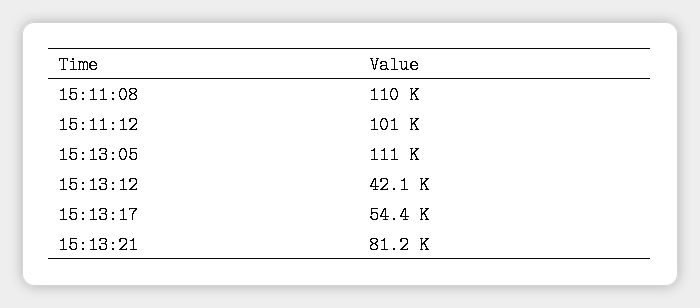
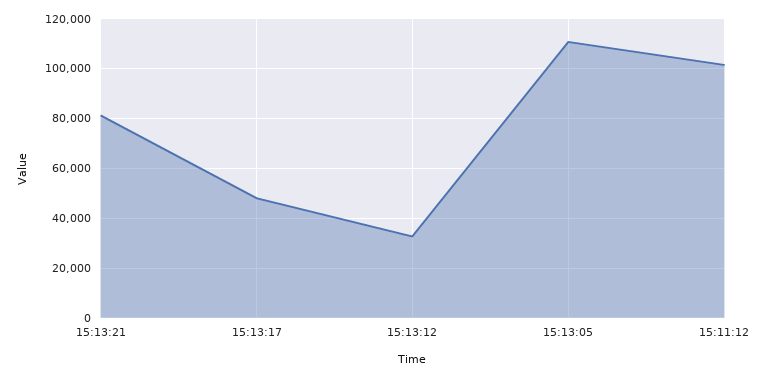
  {
-   "15:11:08": 110000,
    "15:11:12": 101000,
    "15:13:05": 111000,
-   "15:13:12": 42100,
+   "15:13:12": 32500,
-   "15:13:17": 54400,
+   "15:13:17": 47500,
    "15:13:21": 81200
  }

